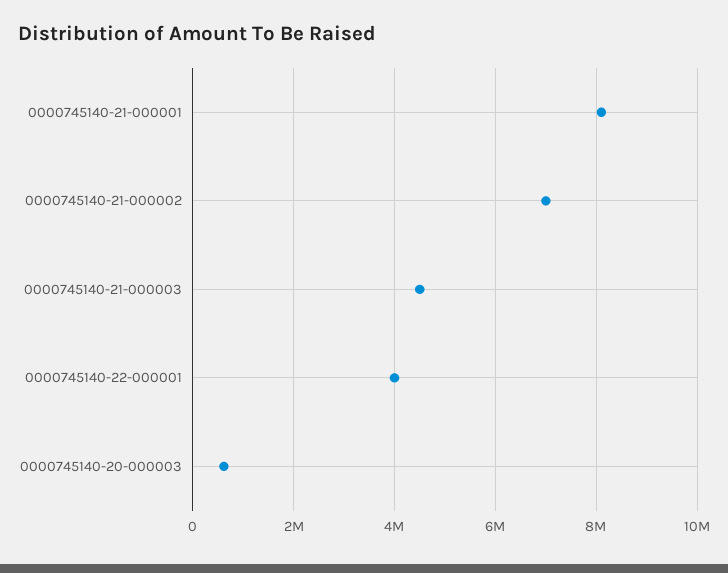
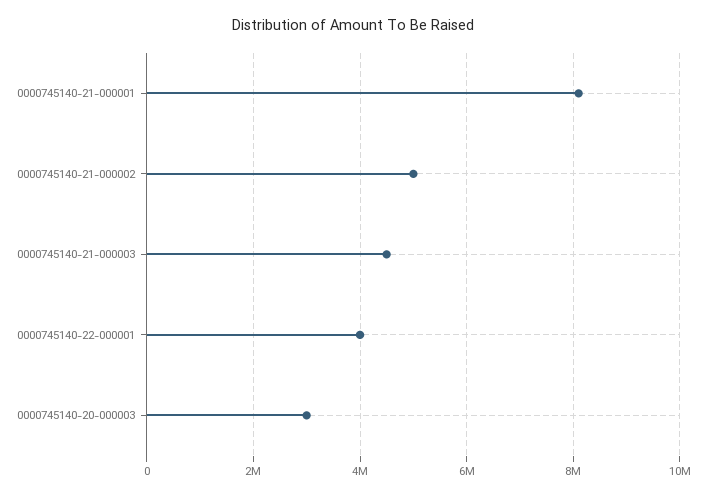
  {
    "0000745140-21-000001": 8200000,
-   "0000745140-21-000002": 7000000,
+   "0000745140-21-000002": 5000000,
    "0000745140-21-000003": 4600000,
    "0000745140-22-000001": 4000000,
-   "0000745140-20-000003": 600000
+   "0000745140-20-000003": 3000000
  }

